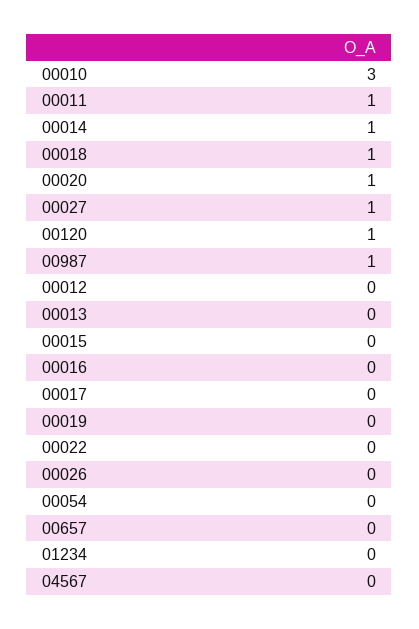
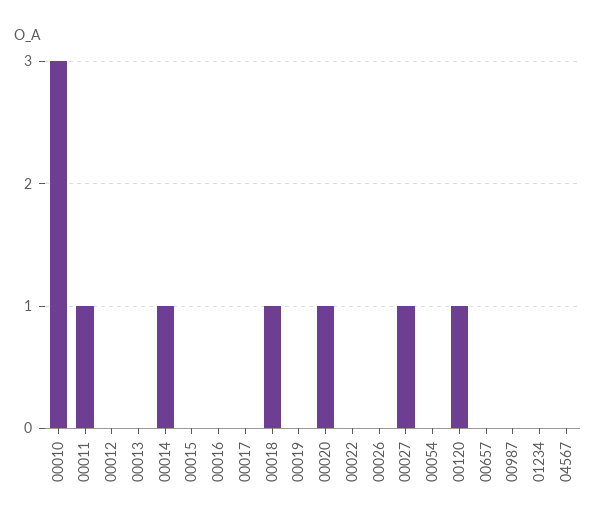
  {
    "00010": 3,
    "00011": 1,
    "00014": 1,
    "00018": 1,
    "00020": 1,
    "00027": 1,
    "00120": 1,
-   "00987": 1,
+   "00987": 0,
    "00012": 0,
    "00013": 0,
    "00015": 0,
    "00016": 0,
    "00017": 0,
    "00019": 0,
    "00022": 0,
    "00026": 0,
    "00054": 0,
    "00657": 0,
    "01234": 0,
    "04567": 0
  }

